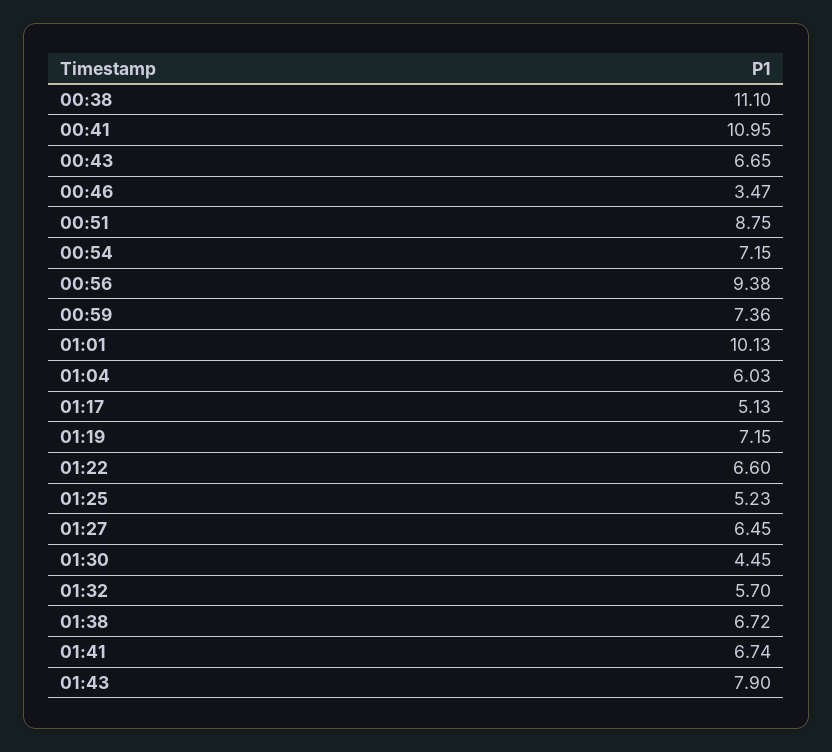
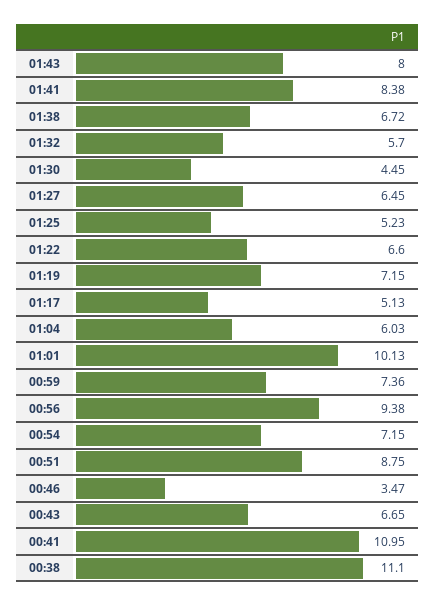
  {
    "00:38": 11.1,
    "00:41": 10.95,
    "00:43": 6.65,
    "00:46": 3.47,
    "00:51": 8.75,
    "00:54": 7.15,
    "00:56": 9.38,
    "00:59": 7.36,
    "01:01": 10.13,
    "01:04": 6.03,
    "01:17": 5.13,
    "01:19": 7.15,
    "01:22": 6.6,
    "01:25": 5.23,
    "01:27": 6.45,
    "01:30": 4.45,
    "01:32": 5.7,
    "01:38": 6.72,
-   "01:41": 6.74,
+   "01:41": 8.38,
-   "01:43": 7.9
+   "01:43": 8
  }

